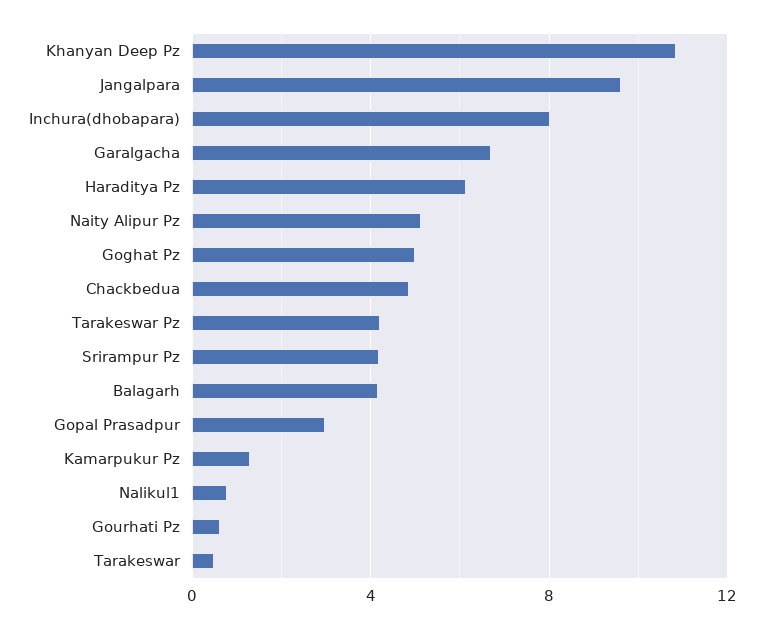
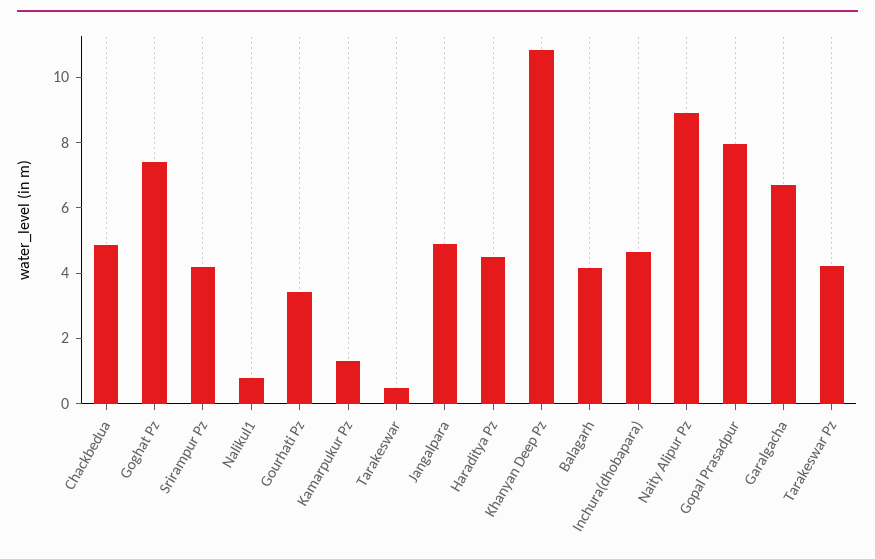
  {
    "Khanyan Deep Pz": 11,
-   "Jangalpara": 9.5,
+   "Jangalpara": 5,
-   "Inchura(dhobapara)": 8,
+   "Inchura(dhobapara)": 4.5,
    "Garalgacha": 6.5,
-   "Haraditya Pz": 6,
+   "Haraditya Pz": 4.5,
-   "Naity Alipur Pz": 5,
+   "Naity Alipur Pz": 9,
-   "Goghat Pz": 5,
+   "Goghat Pz": 7.5,
    "Chackbedua": 5,
    "Tarakeswar Pz": 4,
    "Srirampur Pz": 4,
    "Balagarh": 4,
-   "Gopal Prasadpur": 3,
+   "Gopal Prasadpur": 8,
    "Kamarpukur Pz": 1.5,
    "Nalikul1": 1,
-   "Gourhati Pz": 0.5,
+   "Gourhati Pz": 3.5,
    "Tarakeswar": 0.5
  }

